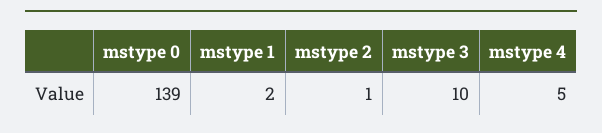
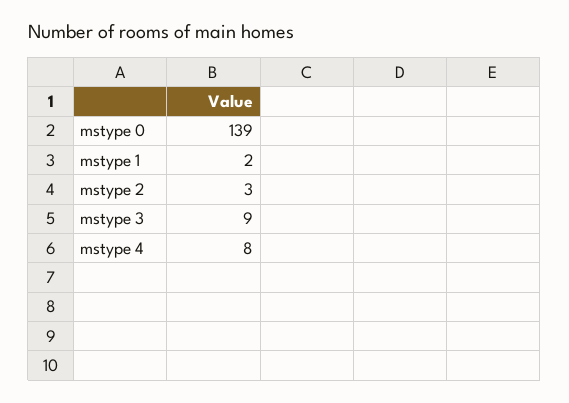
  {
    "mstype 0": 139,
    "mstype 1": 2,
-   "mstype 2": 1,
+   "mstype 2": 3,
-   "mstype 3": 10,
+   "mstype 3": 9,
-   "mstype 4": 5
+   "mstype 4": 8
  }

